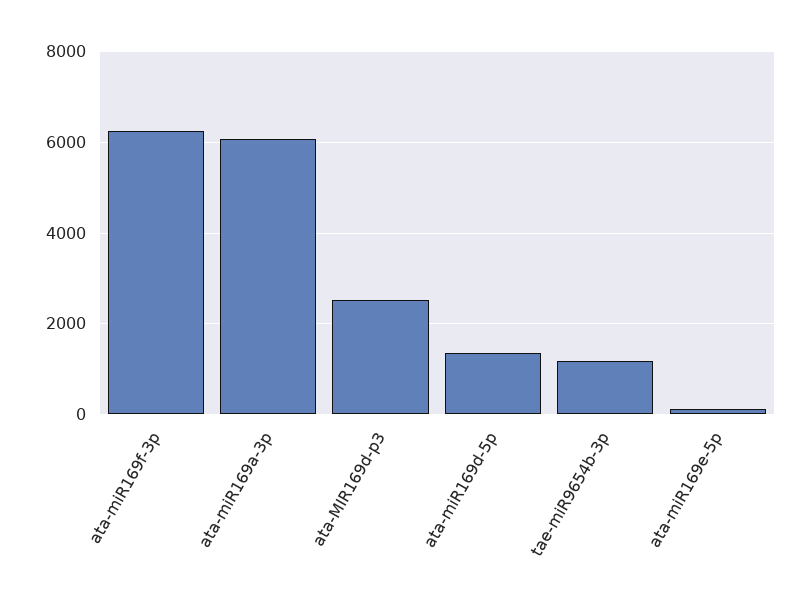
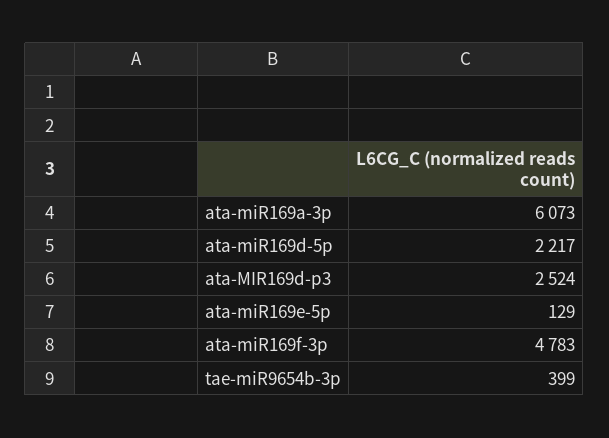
  {
-   "ata-miR169f-3p": 6200,
+   "ata-miR169f-3p": 4783,
    "ata-miR169a-3p": 6073,
    "ata-MIR169d-p3": 2524,
-   "ata-miR169d-5p": 1400,
+   "ata-miR169d-5p": 2217,
-   "tae-miR9654b-3p": 1200,
+   "tae-miR9654b-3p": 399,
    "ata-miR169e-5p": 129
  }

